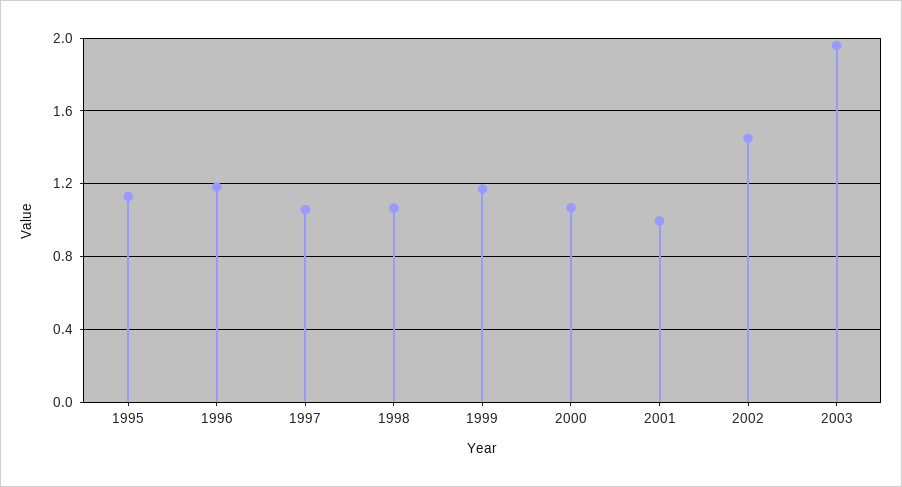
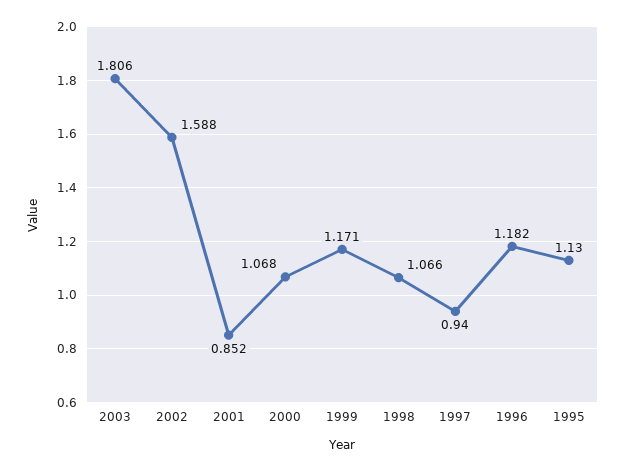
  {
    "1995": 1.13,
    "1996": 1.182,
-   "1997": 1.05,
+   "1997": 0.94,
    "1998": 1.066,
    "1999": 1.171,
    "2000": 1.068,
-   "2001": 1,
+   "2001": 0.852,
-   "2002": 1.45,
+   "2002": 1.588,
-   "2003": 1.95
+   "2003": 1.806
  }

